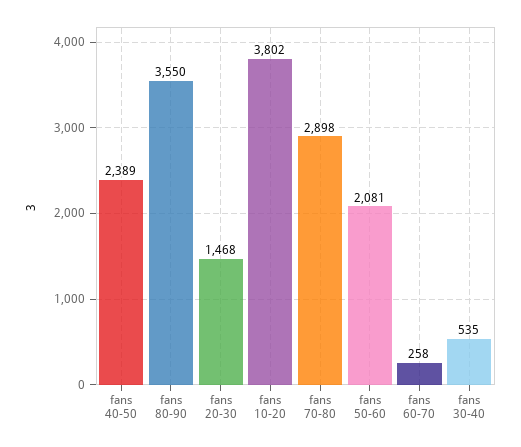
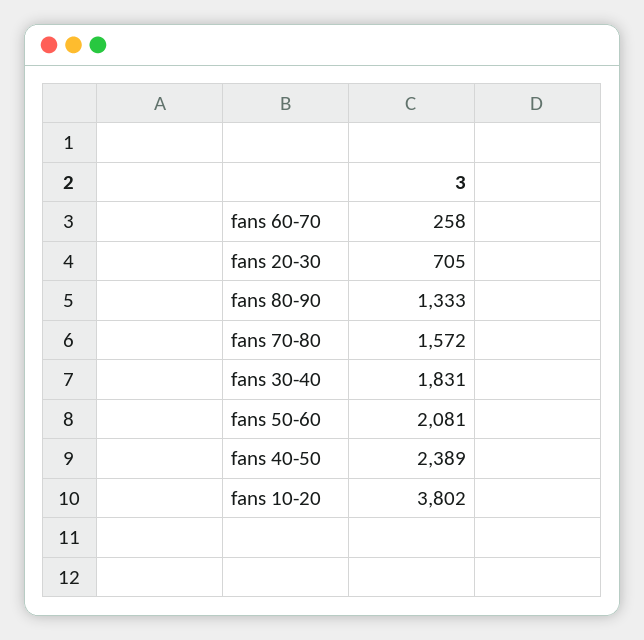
  {
    "fans 40-50": 2389,
-   "fans 80-90": 3550,
+   "fans 80-90": 1333,
-   "fans 20-30": 1468,
+   "fans 20-30": 705,
    "fans 10-20": 3802,
-   "fans 70-80": 2898,
+   "fans 70-80": 1572,
    "fans 50-60": 2081,
    "fans 60-70": 258,
-   "fans 30-40": 535
+   "fans 30-40": 1831
  }

